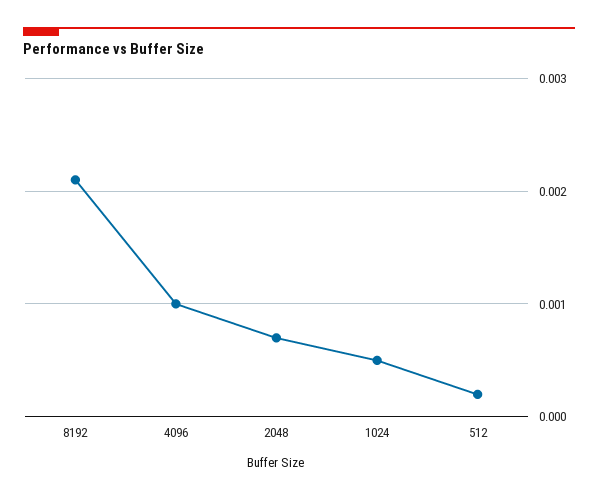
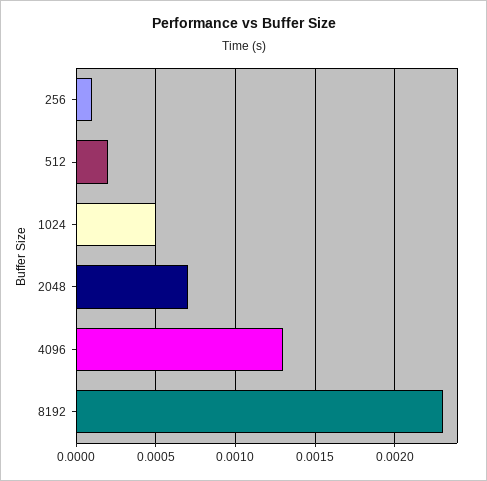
  {
-   "8192": 0.0021,
+   "8192": 0.0023,
-   "4096": 0.001,
+   "4096": 0.0013,
    "2048": 0.0007,
    "1024": 0.0005,
-   "512": 0.0002
+   "512": 0.0002,
+   "256": 0.0001
  }

